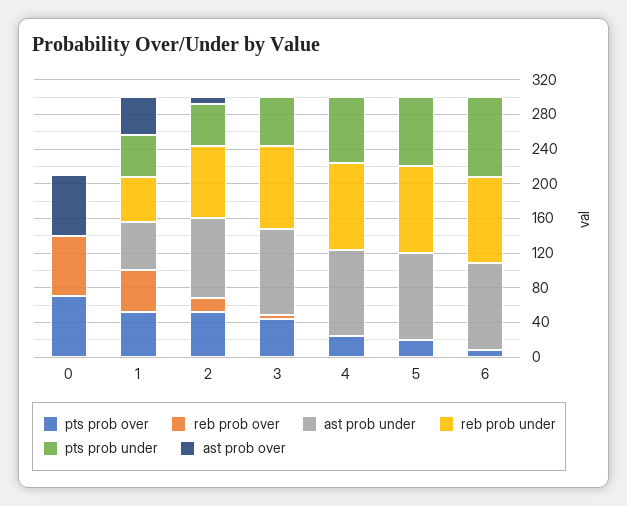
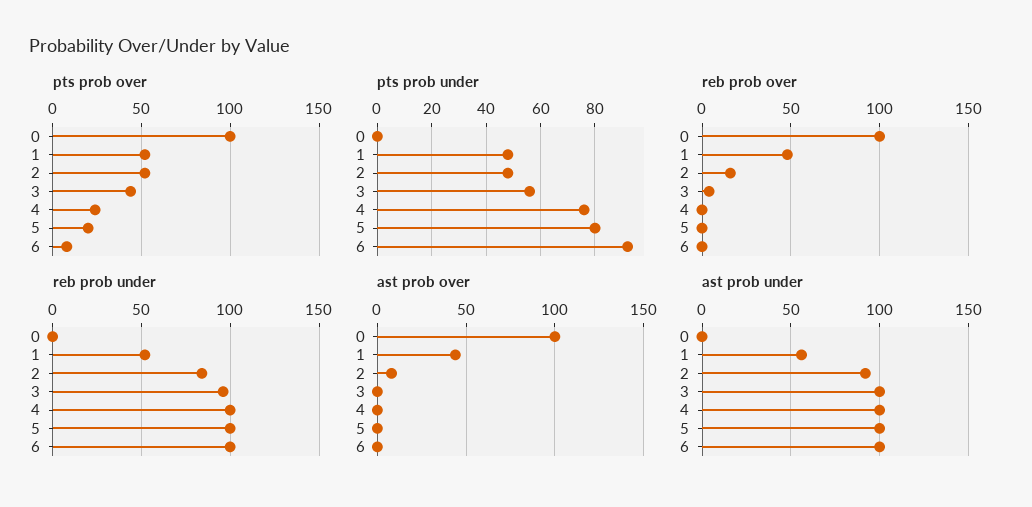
  {
    "pts prob over": {
-     "0": 70,
+     "0": 100,
      "1": 50,
      "2": 50,
      "3": 45,
      "4": 25,
      "5": 20,
      "6": 10
    },
    "reb prob over": {
-     "0": 70,
+     "0": 100,
      "1": 50,
      "2": 15,
      "3": 5,
      "4": 0,
      "5": 0,
      "6": 0
    },
    "ast prob under": {
      "0": 0,
      "1": 55,
      "2": 90,
      "3": 100,
      "4": 100,
      "5": 100,
      "6": 100
    },
    "reb prob under": {
      "0": 0,
      "1": 50,
      "2": 85,
      "3": 95,
      "4": 100,
      "5": 100,
      "6": 100
    },
    "pts prob under": {
      "0": 0,
      "1": 50,
      "2": 50,
      "3": 55,
      "4": 75,
      "5": 80,
      "6": 90
    },
    "ast prob over": {
-     "0": 70,
+     "0": 100,
      "1": 45,
      "2": 10,
      "3": 0,
      "4": 0,
      "5": 0,
      "6": 0
    }
  }

